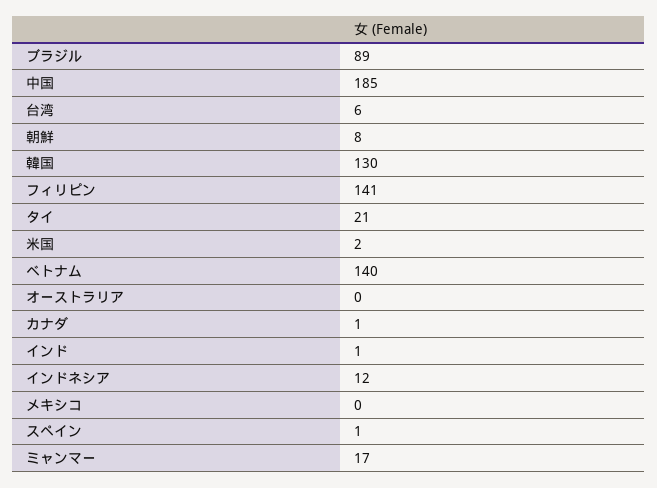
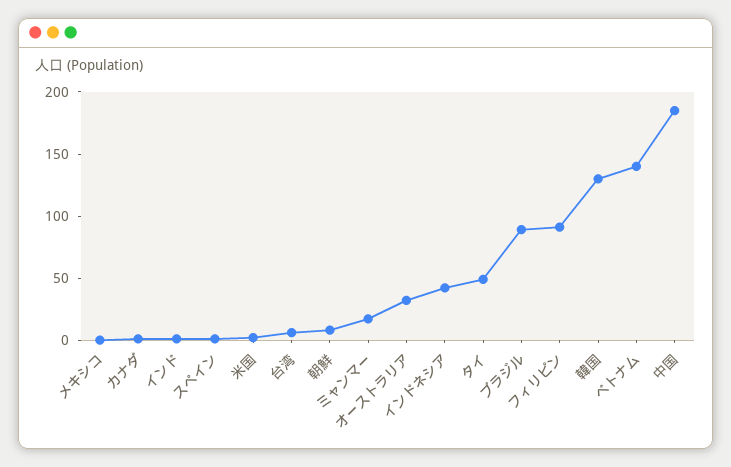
  {
    "ブラジル": 89,
    "中国": 185,
    "台湾": 6,
    "朝鮮": 8,
    "韓国": 130,
-   "フィリピン": 141,
+   "フィリピン": 90,
-   "タイ": 21,
+   "タイ": 50,
    "米国": 2,
    "ベトナム": 140,
-   "オーストラリア": 0,
+   "オーストラリア": 30,
    "カナダ": 1,
    "インド": 1,
-   "インドネシア": 12,
+   "インドネシア": 40,
    "メキシコ": 0,
    "スペイン": 1,
    "ミャンマー": 17
  }

